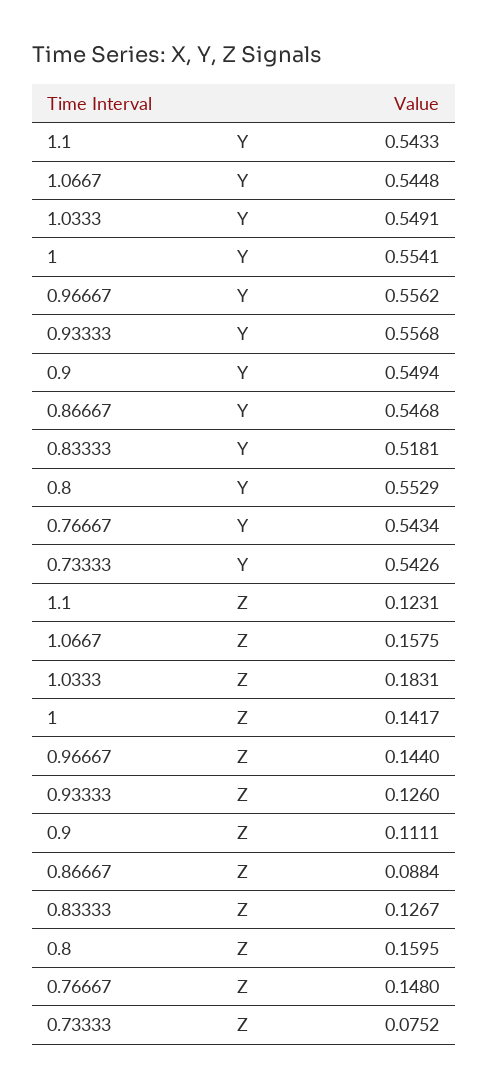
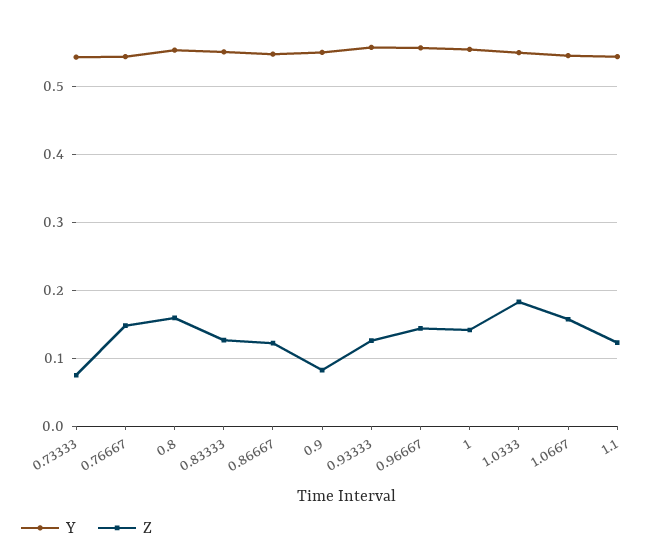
  {
    "Y": {
      "1.1": 0.5433,
      "1.0667": 0.5448,
      "1.0333": 0.5491,
      "1": 0.5541,
      "0.96667": 0.5562,
      "0.93333": 0.5568,
      "0.9": 0.5494,
      "0.86667": 0.5468,
-     "0.83333": 0.5181,
+     "0.83333": 0.55,
      "0.8": 0.5529,
      "0.76667": 0.5434,
      "0.73333": 0.5426
    },
    "Z": {
      "1.1": 0.1231,
      "1.0667": 0.1575,
      "1.0333": 0.1831,
      "1": 0.1417,
      "0.96667": 0.144,
      "0.93333": 0.126,
-     "0.9": 0.1111,
+     "0.9": 0.08,
-     "0.86667": 0.0884,
+     "0.86667": 0.12,
      "0.83333": 0.1267,
      "0.8": 0.1595,
      "0.76667": 0.148,
      "0.73333": 0.0752
    }
  }

